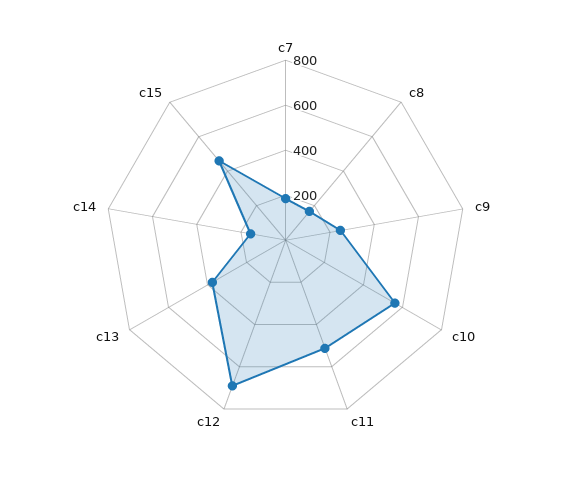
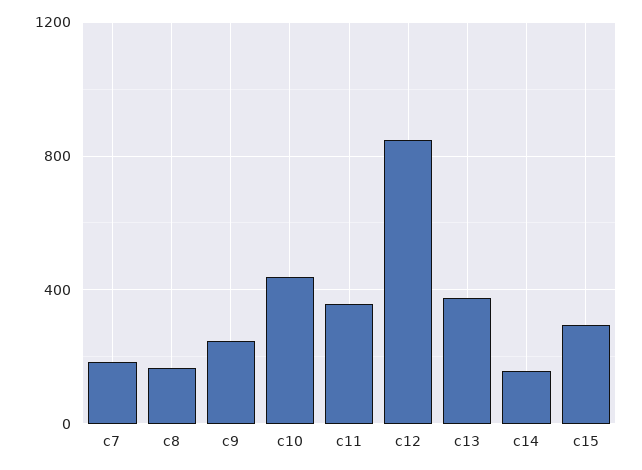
  {
    "c7": 200,
    "c8": 150,
    "c9": 250,
-   "c10": 550,
+   "c10": 450,
-   "c11": 500,
+   "c11": 350,
-   "c12": 700,
+   "c12": 850,
    "c13": 400,
    "c14": 150,
-   "c15": 450
+   "c15": 300
  }

